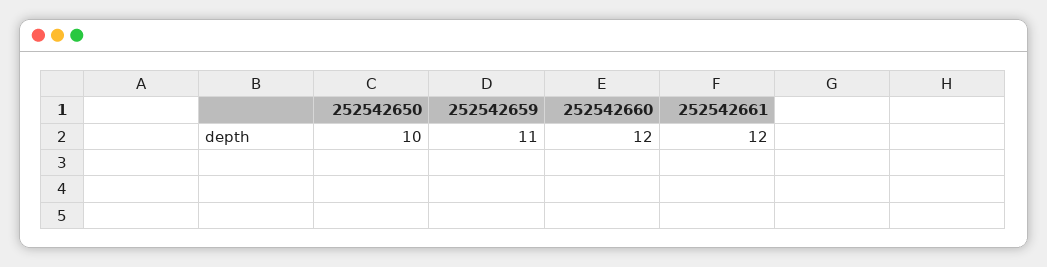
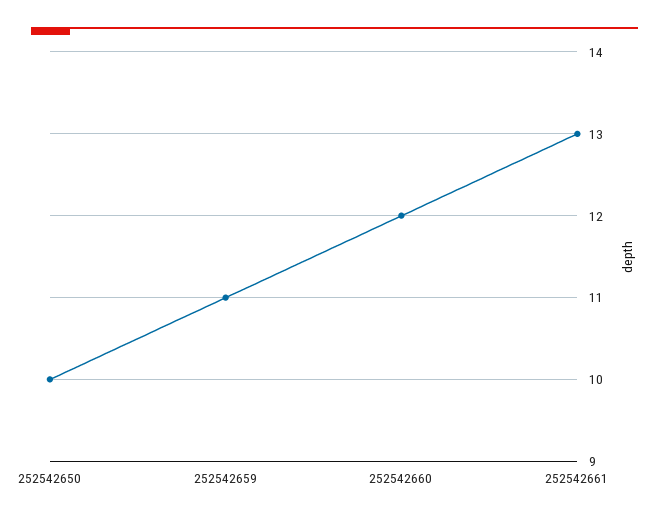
  {
    "252542650": 10,
    "252542659": 11,
    "252542660": 12,
-   "252542661": 12
+   "252542661": 13
  }

